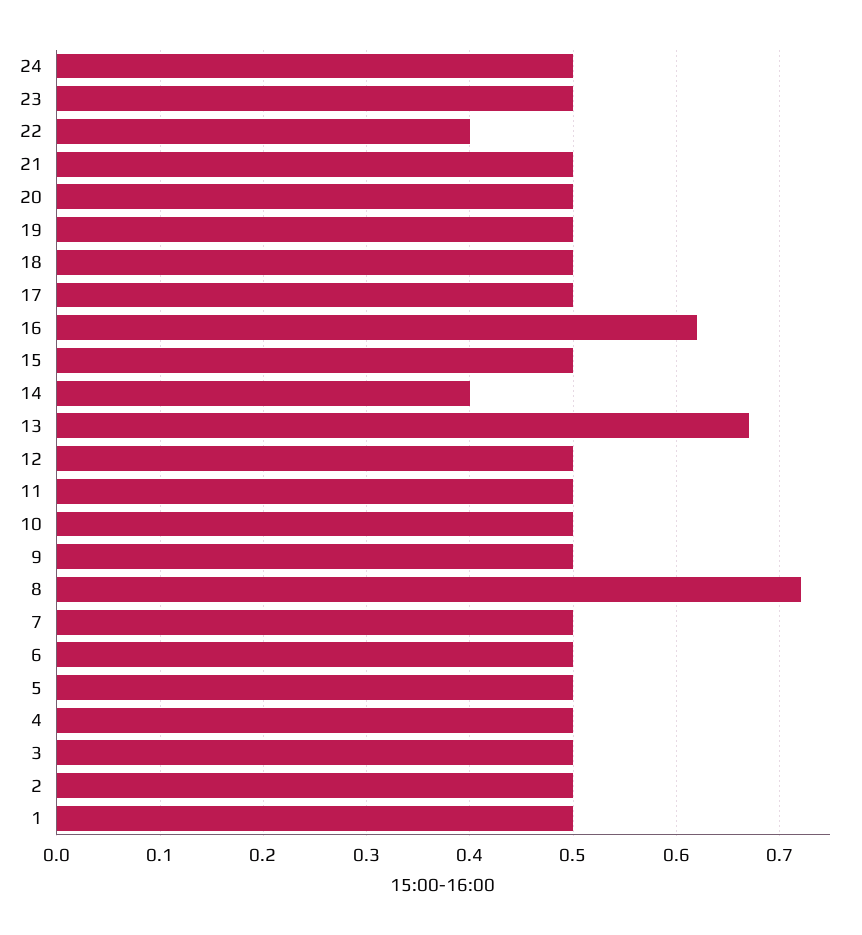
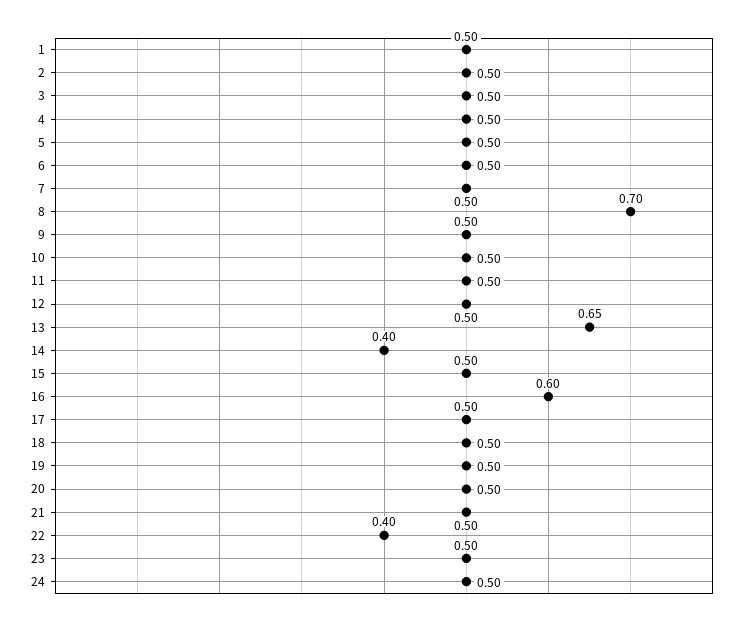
  {
    "24": 0.5,
    "23": 0.5,
    "22": 0.4,
    "21": 0.5,
    "20": 0.5,
    "19": 0.5,
    "18": 0.5,
    "17": 0.5,
-   "16": 0.62,
+   "16": 0.6,
    "15": 0.5,
    "14": 0.4,
-   "13": 0.67,
+   "13": 0.65,
    "12": 0.5,
    "11": 0.5,
    "10": 0.5,
    "9": 0.5,
-   "8": 0.72,
+   "8": 0.7,
    "7": 0.5,
    "6": 0.5,
    "5": 0.5,
    "4": 0.5,
    "3": 0.5,
    "2": 0.5,
    "1": 0.5
  }

